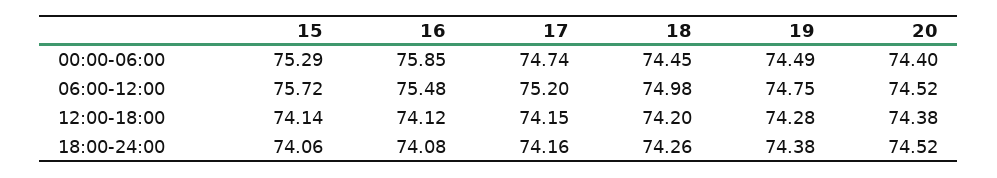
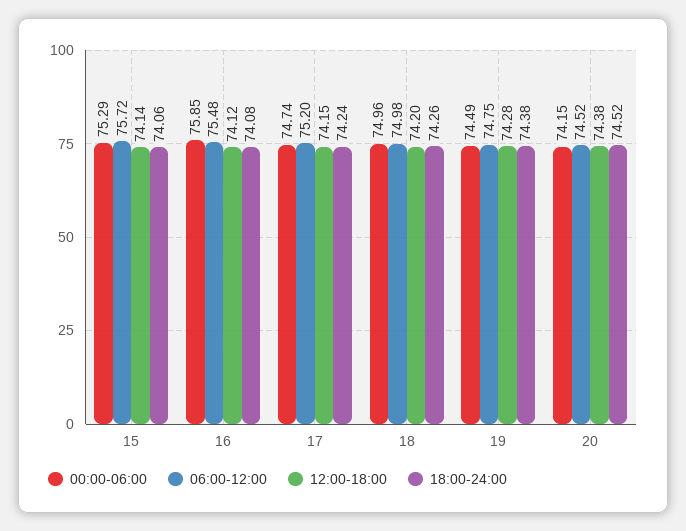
  {
    "00:00-06:00": {
      "15": 75.29,
      "16": 75.85,
      "17": 74.74,
-     "18": 74.45,
+     "18": 74.96,
      "19": 74.49,
-     "20": 74.4
+     "20": 74.15
    },
    "06:00-12:00": {
      "15": 75.72,
      "16": 75.48,
      "17": 75.2,
      "18": 74.98,
      "19": 74.75,
      "20": 74.52
    },
    "12:00-18:00": {
      "15": 74.14,
      "16": 74.12,
      "17": 74.15,
      "18": 74.2,
      "19": 74.28,
      "20": 74.38
    },
    "18:00-24:00": {
      "15": 74.06,
      "16": 74.08,
-     "17": 74.16,
+     "17": 74.24,
      "18": 74.26,
      "19": 74.38,
      "20": 74.52
    }
  }

